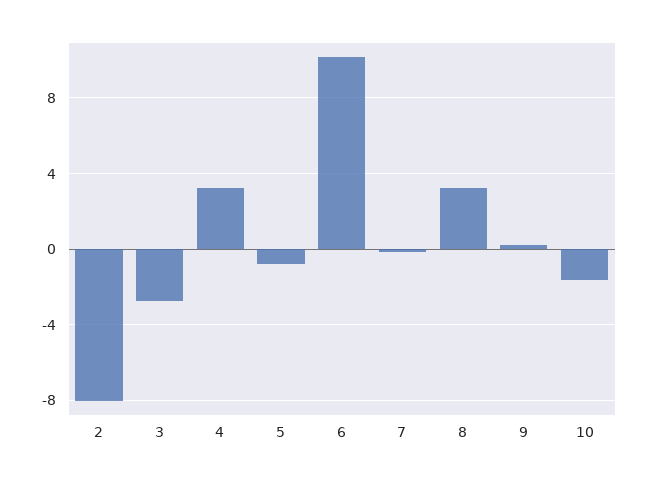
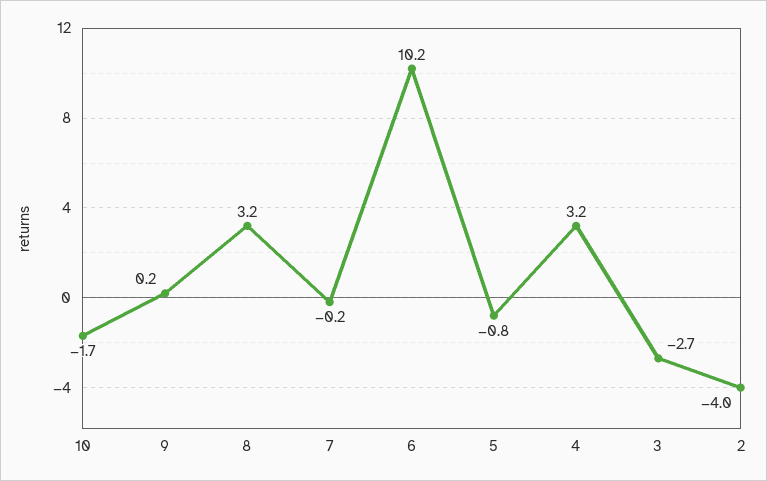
  {
-   "2": -8,
+   "2": -4,
    "3": -2.7,
    "4": 3.2,
    "5": -0.8,
    "6": 10.2,
    "7": -0.2,
    "8": 3.2,
    "9": 0.2,
    "10": -1.7
  }

